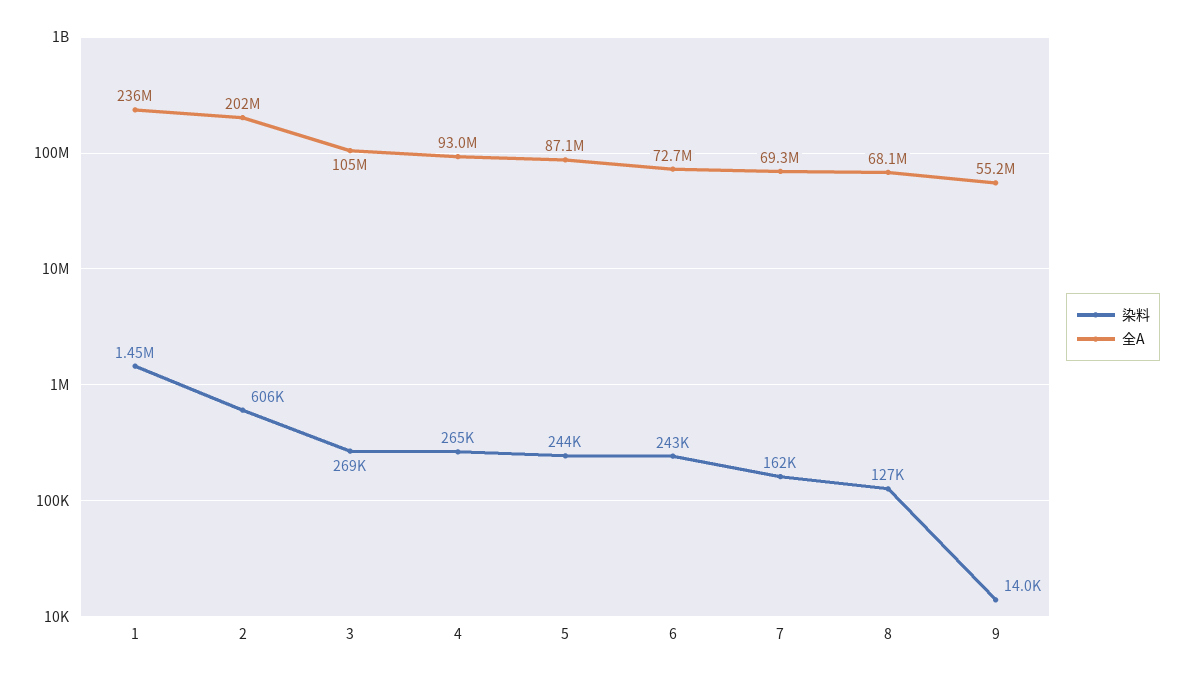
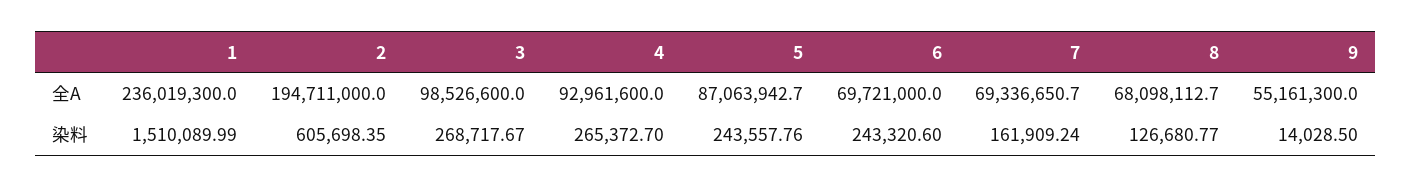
  {
    "染料": {
-     "1": 1450000,
+     "1": 1510089.99,
      "2": 605698.35,
      "3": 268717.67,
      "4": 265372.7,
      "5": 243557.76,
      "6": 243320.6,
      "7": 161909.24,
      "8": 126680.77,
      "9": 14028.5
    },
    "全A": {
      "1": 236019300,
-     "2": 202000000,
+     "2": 194711000,
-     "3": 105000000,
+     "3": 98526600,
      "4": 92961600,
      "5": 87063942.7,
-     "6": 72700000,
+     "6": 69721000,
      "7": 69336650.7,
      "8": 68098112.7,
      "9": 55161300
    }
  }

